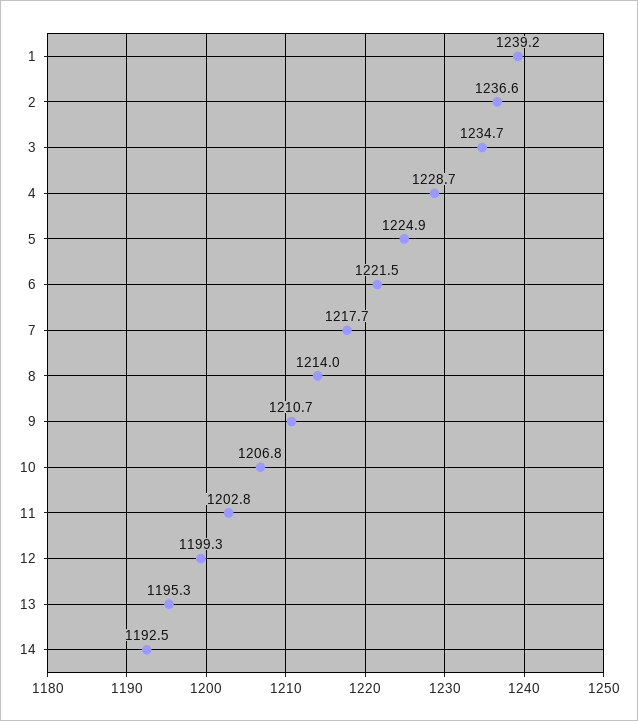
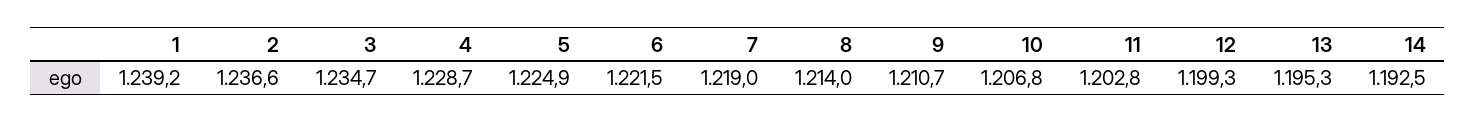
  {
    "1": 1239.2,
    "2": 1236.6,
    "3": 1234.7,
    "4": 1228.7,
    "5": 1224.9,
    "6": 1221.5,
-   "7": 1217.7,
+   "7": 1219,
    "8": 1214,
    "9": 1210.7,
    "10": 1206.8,
    "11": 1202.8,
    "12": 1199.3,
    "13": 1195.3,
    "14": 1192.5
  }

